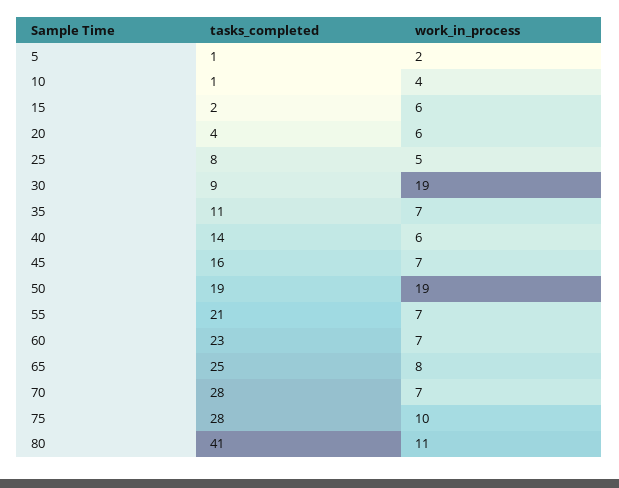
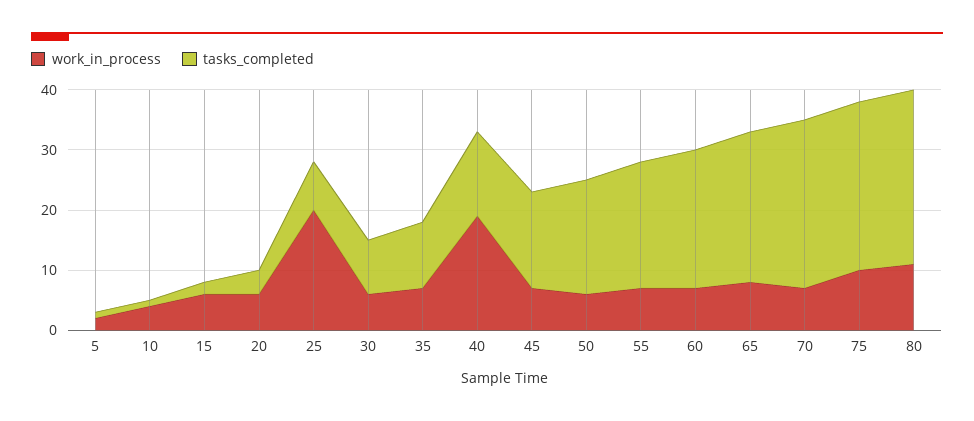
  {
    "tasks_completed": {
      "5": 1,
      "10": 1,
      "15": 2,
      "20": 4,
      "25": 8,
      "30": 9,
      "35": 11,
      "40": 14,
      "45": 16,
      "50": 19,
      "55": 21,
      "60": 23,
      "65": 25,
      "70": 28,
      "75": 28,
-     "80": 41
+     "80": 30
    },
    "work_in_process": {
      "5": 2,
      "10": 4,
      "15": 6,
      "20": 6,
-     "25": 5,
+     "25": 20,
-     "30": 19,
+     "30": 5,
      "35": 7,
-     "40": 6,
+     "40": 20,
      "45": 7,
-     "50": 19,
+     "50": 5,
      "55": 7,
      "60": 7,
      "65": 8,
      "70": 7,
      "75": 10,
      "80": 11
    }
  }

